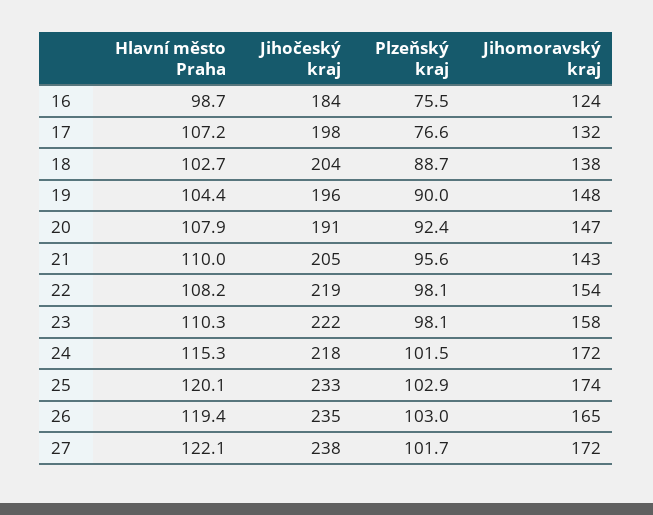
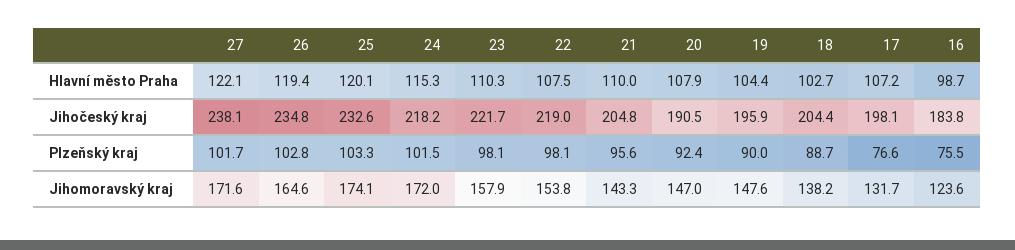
  {
    "Hlavní město Praha": {
      "16": 98.7,
      "17": 107.2,
      "18": 102.7,
      "19": 104.4,
      "20": 107.9,
      "21": 110,
-     "22": 108.2,
+     "22": 107.5,
      "23": 110.3,
      "24": 115.3,
      "25": 120.1,
      "26": 119.4,
      "27": 122.1
    },
    "Jihočeský kraj": {
      "16": 183.8,
      "17": 198.1,
      "18": 204.4,
      "19": 195.9,
      "20": 190.5,
      "21": 204.8,
      "22": 219,
      "23": 221.7,
      "24": 218.2,
      "25": 232.6,
      "26": 234.8,
      "27": 238.1
    },
    "Plzeňský kraj": {
      "16": 75.5,
      "17": 76.6,
      "18": 88.7,
      "19": 90,
      "20": 92.4,
      "21": 95.6,
      "22": 98.1,
      "23": 98.1,
      "24": 101.5,
-     "25": 102.9,
+     "25": 103.3,
-     "26": 103,
+     "26": 102.8,
      "27": 101.7
    },
    "Jihomoravský kraj": {
      "16": 123.6,
      "17": 131.7,
      "18": 138.2,
      "19": 147.6,
      "20": 147,
      "21": 143.3,
      "22": 153.8,
      "23": 157.9,
      "24": 172,
      "25": 174.1,
      "26": 164.6,
      "27": 171.6
    }
  }

